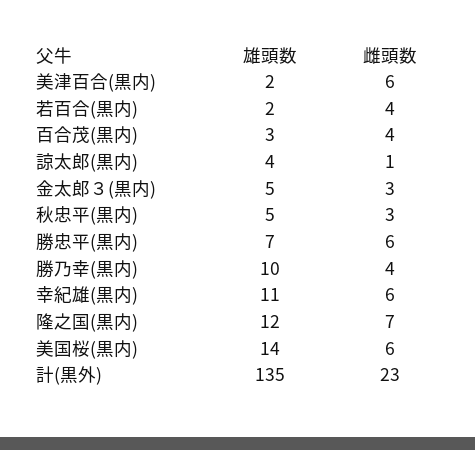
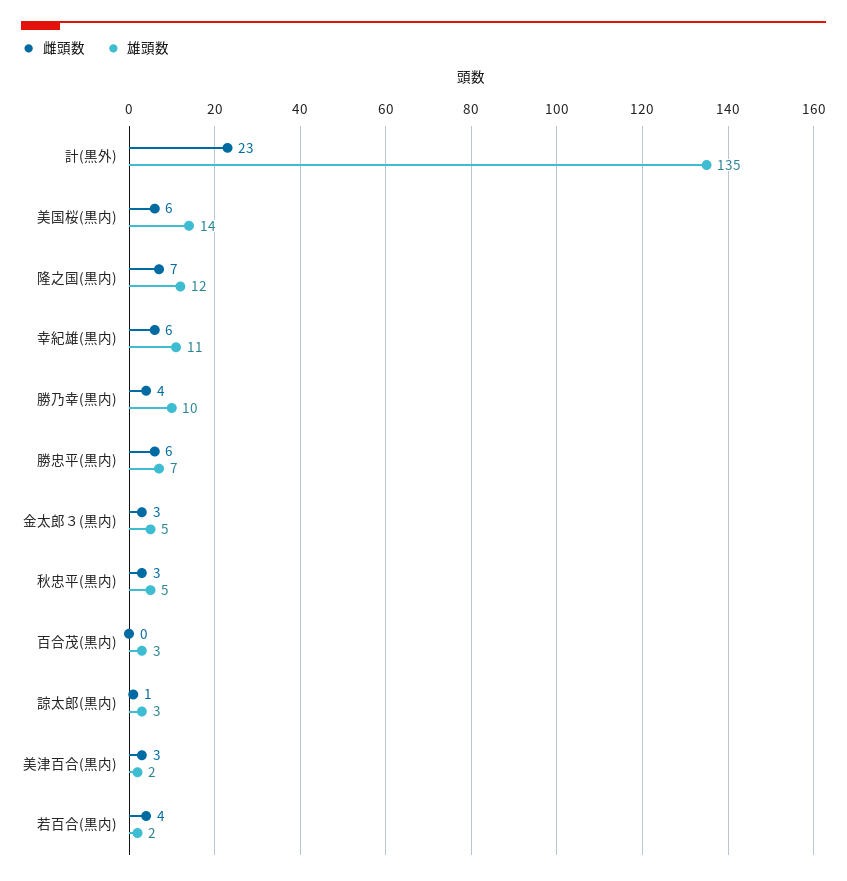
  {
    "雄頭数": {
      "美津百合(黒内)": 2,
      "若百合(黒内)": 2,
      "百合茂(黒内)": 3,
-     "諒太郎(黒内)": 4,
+     "諒太郎(黒内)": 3,
      "金太郎３(黒内)": 5,
      "秋忠平(黒内)": 5,
      "勝忠平(黒内)": 7,
      "勝乃幸(黒内)": 10,
      "幸紀雄(黒内)": 11,
      "隆之国(黒内)": 12,
      "美国桜(黒内)": 14,
      "計(黒外)": 135
    },
    "雌頭数": {
-     "美津百合(黒内)": 6,
+     "美津百合(黒内)": 3,
      "若百合(黒内)": 4,
-     "百合茂(黒内)": 4,
+     "百合茂(黒内)": 0,
      "諒太郎(黒内)": 1,
      "金太郎３(黒内)": 3,
      "秋忠平(黒内)": 3,
      "勝忠平(黒内)": 6,
      "勝乃幸(黒内)": 4,
      "幸紀雄(黒内)": 6,
      "隆之国(黒内)": 7,
      "美国桜(黒内)": 6,
      "計(黒外)": 23
    }
  }

